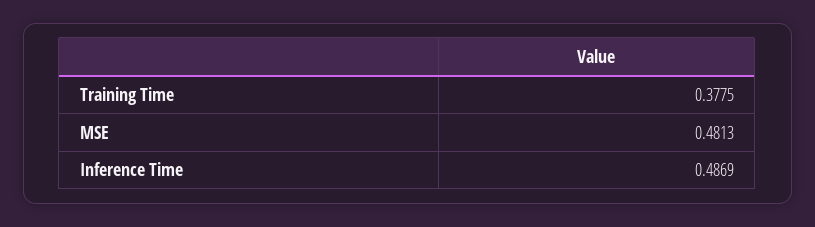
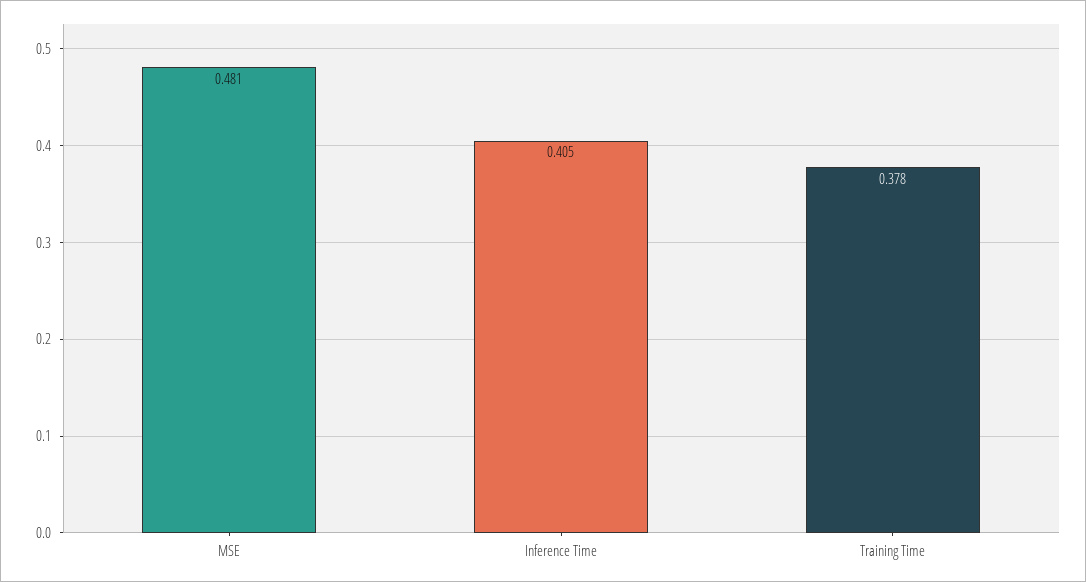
  {
    "Training Time": 0.3775,
    "MSE": 0.4813,
-   "Inference Time": 0.4869
+   "Inference Time": 0.405
  }

